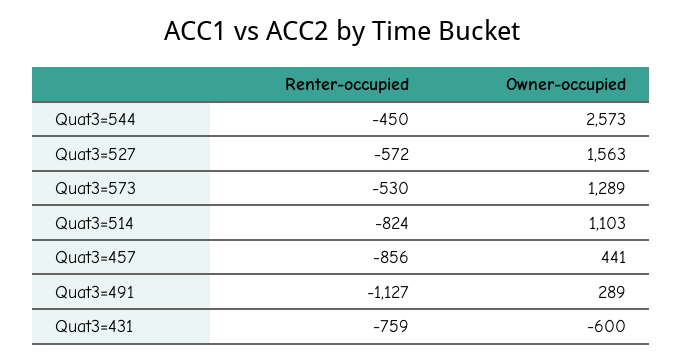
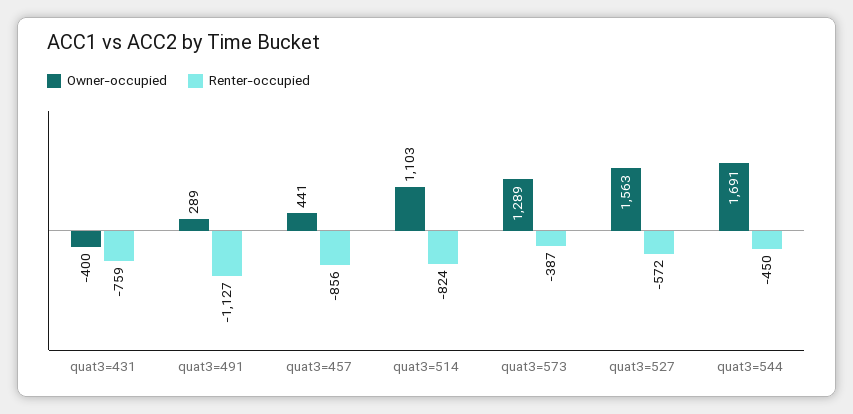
  {
    "Renter-occupied": {
      "Quat3=544": -450,
      "Quat3=527": -572,
-     "Quat3=573": -530,
+     "Quat3=573": -387,
      "Quat3=514": -824,
      "Quat3=457": -856,
      "Quat3=491": -1127,
      "Quat3=431": -759
    },
    "Owner-occupied": {
-     "Quat3=544": 2573,
+     "Quat3=544": 1691,
      "Quat3=527": 1563,
      "Quat3=573": 1289,
      "Quat3=514": 1103,
      "Quat3=457": 441,
      "Quat3=491": 289,
-     "Quat3=431": -600
+     "Quat3=431": -400
    }
  }

